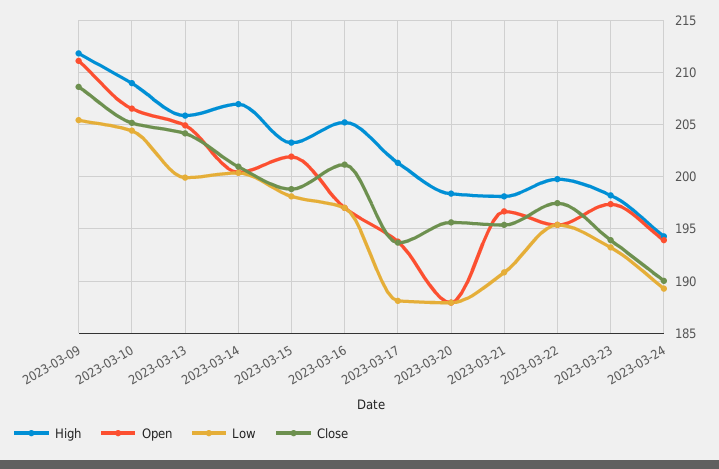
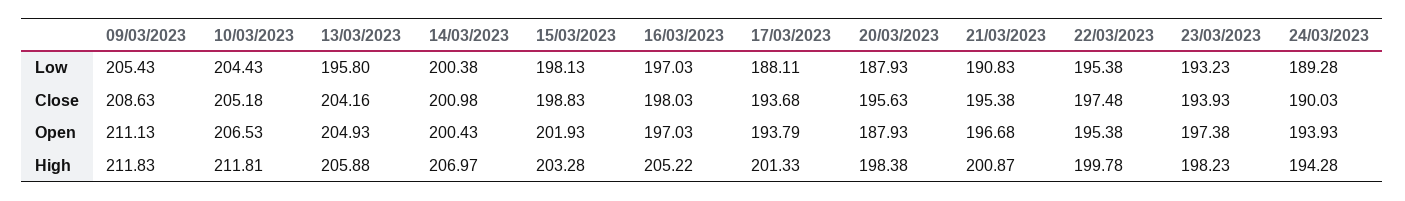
  {
    "High": {
      "2023-03-09": 211.83,
-     "2023-03-10": 209,
+     "2023-03-10": 211.81,
      "2023-03-13": 205.88,
      "2023-03-14": 206.97,
      "2023-03-15": 203.28,
      "2023-03-16": 205.22,
      "2023-03-17": 201.33,
      "2023-03-20": 198.38,
-     "2023-03-21": 198,
+     "2023-03-21": 200.87,
      "2023-03-22": 199.78,
      "2023-03-23": 198.23,
      "2023-03-24": 194.28
    },
    "Open": {
      "2023-03-09": 211.13,
      "2023-03-10": 206.53,
      "2023-03-13": 204.93,
      "2023-03-14": 200.43,
      "2023-03-15": 201.93,
      "2023-03-16": 197.03,
      "2023-03-17": 193.79,
      "2023-03-20": 187.93,
      "2023-03-21": 196.68,
      "2023-03-22": 195.38,
      "2023-03-23": 197.38,
      "2023-03-24": 193.93
    },
    "Low": {
      "2023-03-09": 205.43,
      "2023-03-10": 204.43,
-     "2023-03-13": 200,
+     "2023-03-13": 195.8,
      "2023-03-14": 200.38,
      "2023-03-15": 198.13,
      "2023-03-16": 197.03,
      "2023-03-17": 188.11,
      "2023-03-20": 187.93,
      "2023-03-21": 190.83,
      "2023-03-22": 195.38,
      "2023-03-23": 193.23,
      "2023-03-24": 189.28
    },
    "Close": {
      "2023-03-09": 208.63,
      "2023-03-10": 205.18,
      "2023-03-13": 204.16,
      "2023-03-14": 200.98,
      "2023-03-15": 198.83,
-     "2023-03-16": 201,
+     "2023-03-16": 198.03,
      "2023-03-17": 193.68,
      "2023-03-20": 195.63,
      "2023-03-21": 195.38,
      "2023-03-22": 197.48,
      "2023-03-23": 193.93,
      "2023-03-24": 190.03
    }
  }

